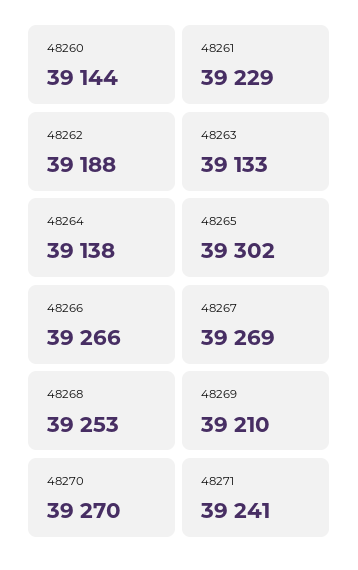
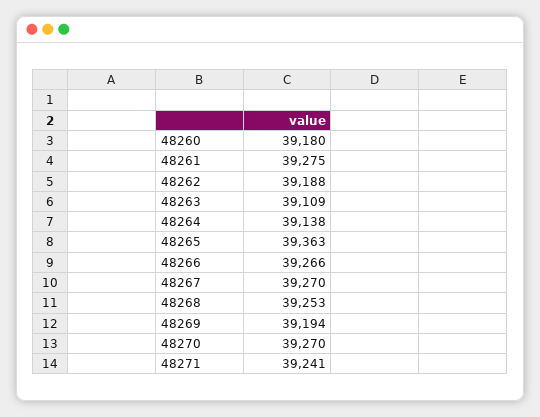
  {
-   "48260": 39144,
+   "48260": 39180,
-   "48261": 39229,
+   "48261": 39275,
    "48262": 39188,
-   "48263": 39133,
+   "48263": 39109,
    "48264": 39138,
-   "48265": 39302,
+   "48265": 39363,
    "48266": 39266,
-   "48267": 39269,
+   "48267": 39270,
    "48268": 39253,
-   "48269": 39210,
+   "48269": 39194,
    "48270": 39270,
    "48271": 39241
  }

